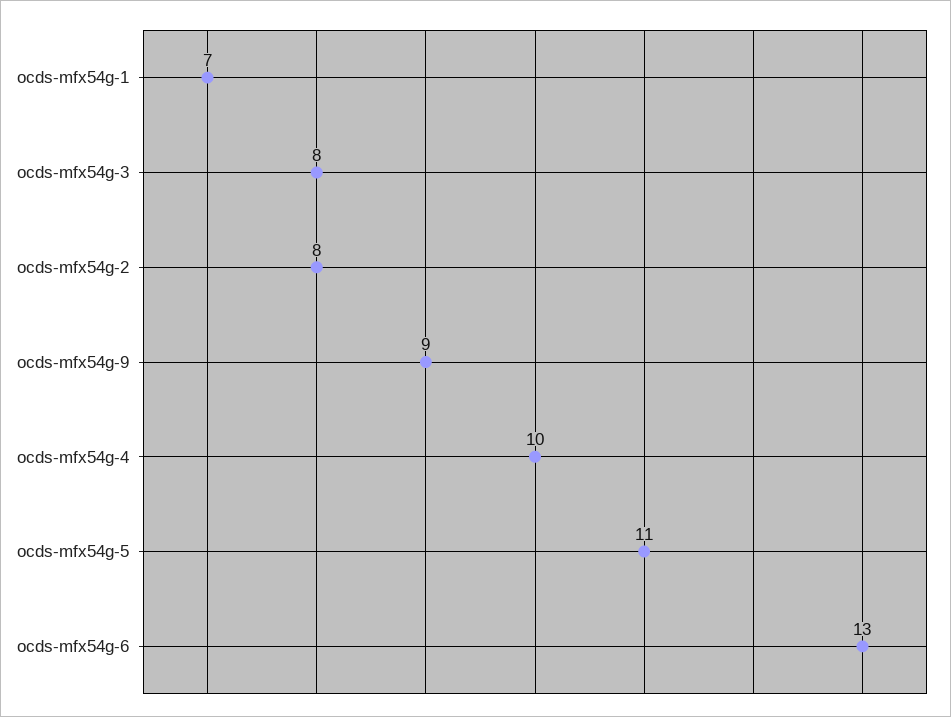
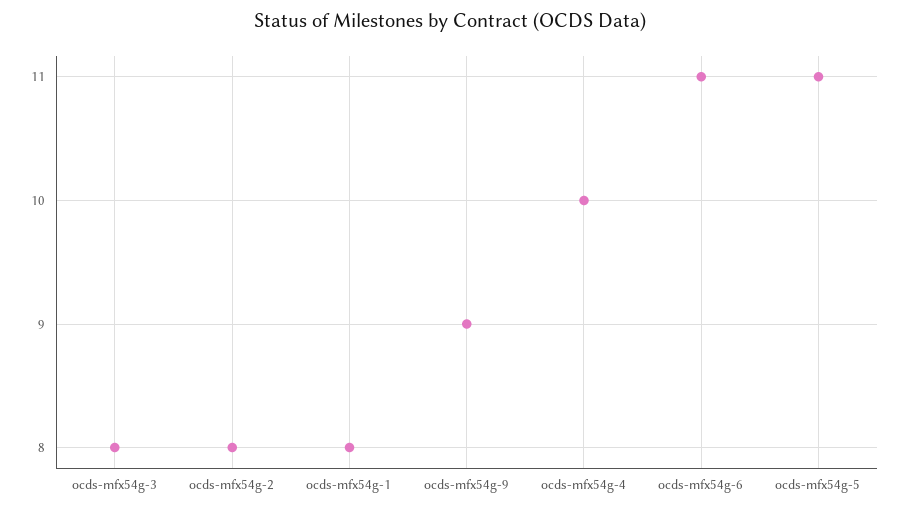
  {
-   "ocds-mfx54g-1": 7,
+   "ocds-mfx54g-1": 8,
    "ocds-mfx54g-3": 8,
    "ocds-mfx54g-2": 8,
    "ocds-mfx54g-9": 9,
    "ocds-mfx54g-4": 10,
    "ocds-mfx54g-5": 11,
-   "ocds-mfx54g-6": 13
+   "ocds-mfx54g-6": 11
  }

